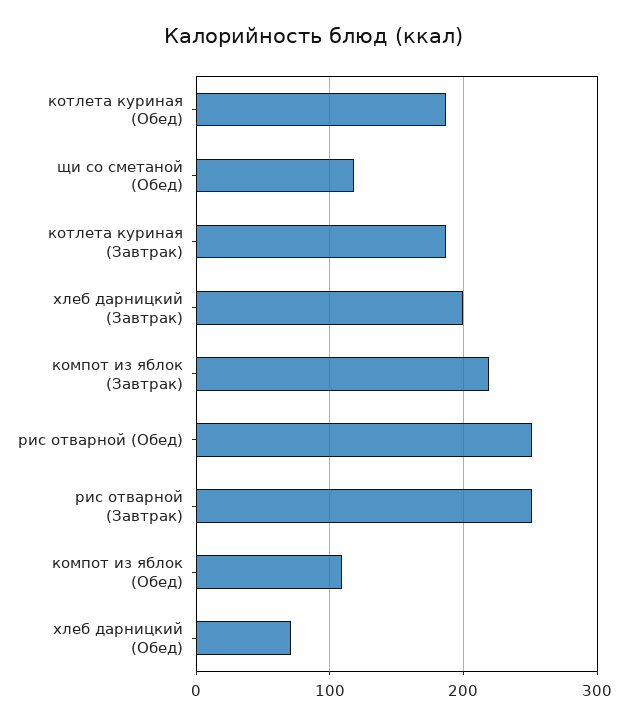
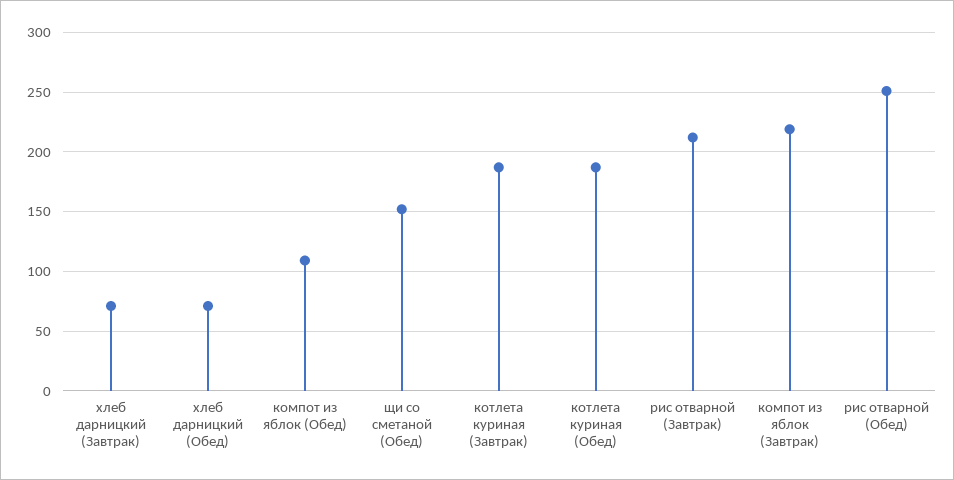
  {
    "котлета куриная (Обед)": 190,
-   "щи со сметаной (Обед)": 120,
+   "щи со сметаной (Обед)": 150,
    "котлета куриная (Завтрак)": 190,
-   "хлеб дарницкий (Завтрак)": 200,
+   "хлеб дарницкий (Завтрак)": 70,
    "компот из яблок (Завтрак)": 220,
    "рис отварной (Обед)": 250,
-   "рис отварной (Завтрак)": 250,
+   "рис отварной (Завтрак)": 210,
    "компот из яблок (Обед)": 110,
    "хлеб дарницкий (Обед)": 70
  }

